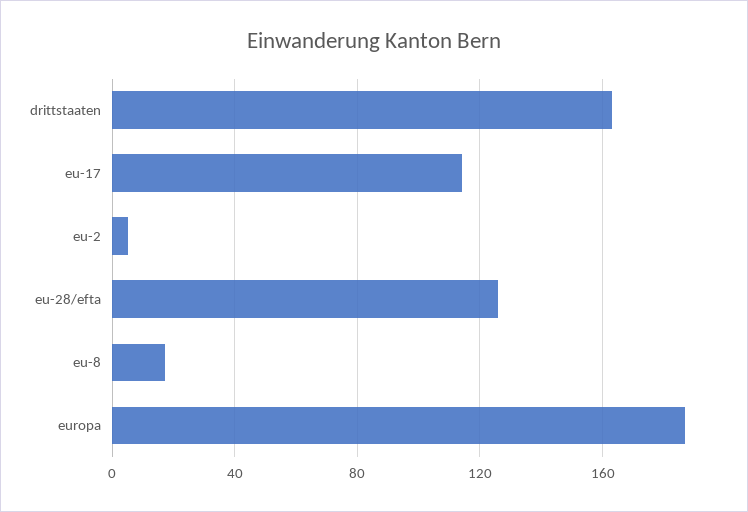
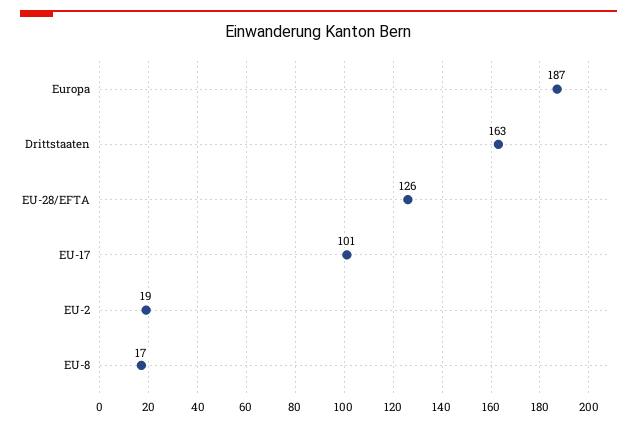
  {
    "drittstaaten": 163,
-   "eu-17": 115,
+   "eu-17": 101,
-   "eu-2": 5,
+   "eu-2": 19,
    "eu-28/efta": 126,
    "eu-8": 17,
    "europa": 187
  }

